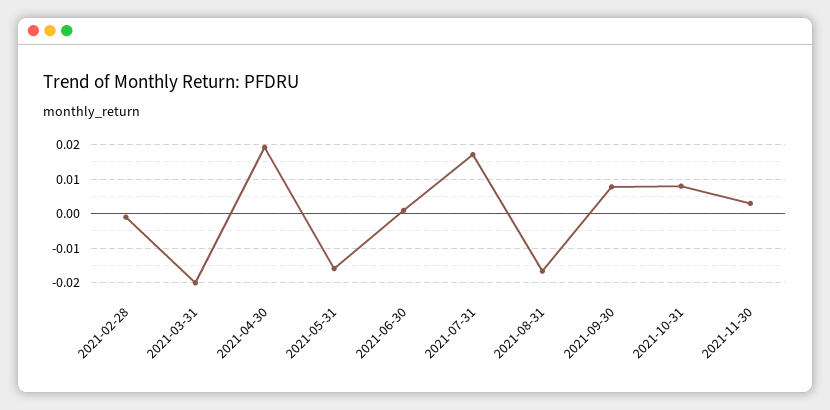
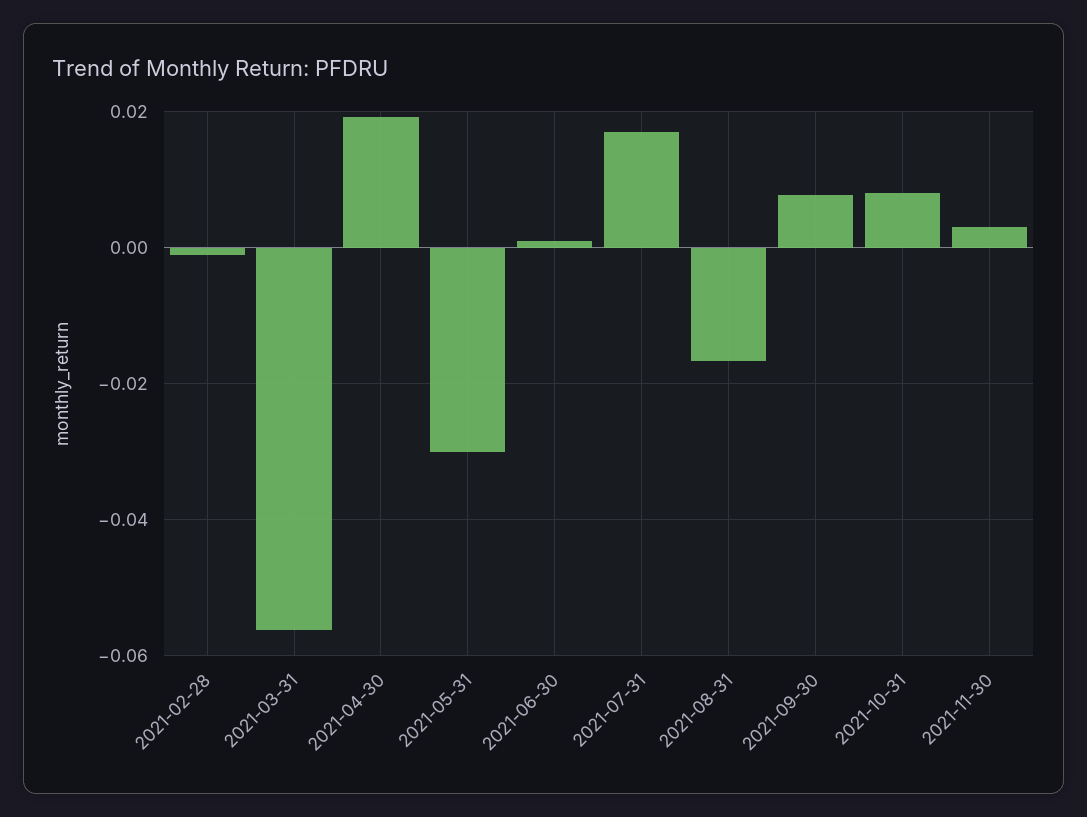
  {
    "2021-02-28": -0.002,
-   "2021-03-31": -0.02,
+   "2021-03-31": -0.056,
    "2021-04-30": 0.02,
-   "2021-05-31": -0.016,
+   "2021-05-31": -0.03,
    "2021-06-30": 0.002,
    "2021-07-31": 0.018,
    "2021-08-31": -0.016,
    "2021-09-30": 0.008,
    "2021-10-31": 0.008,
    "2021-11-30": 0.004
  }

